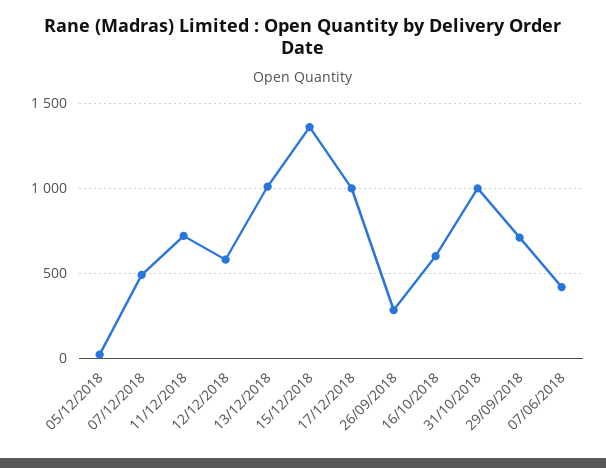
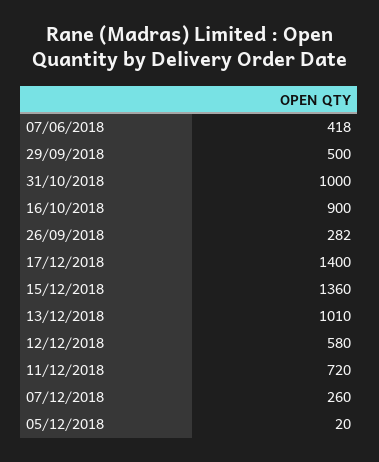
  {
    "05/12/2018": 20,
-   "07/12/2018": 500,
+   "07/12/2018": 260,
    "11/12/2018": 720,
    "12/12/2018": 580,
    "13/12/2018": 1010,
    "15/12/2018": 1360,
-   "17/12/2018": 1000,
+   "17/12/2018": 1400,
    "26/09/2018": 282,
-   "16/10/2018": 600,
+   "16/10/2018": 900,
    "31/10/2018": 1000,
-   "29/09/2018": 700,
+   "29/09/2018": 500,
    "07/06/2018": 418
  }

